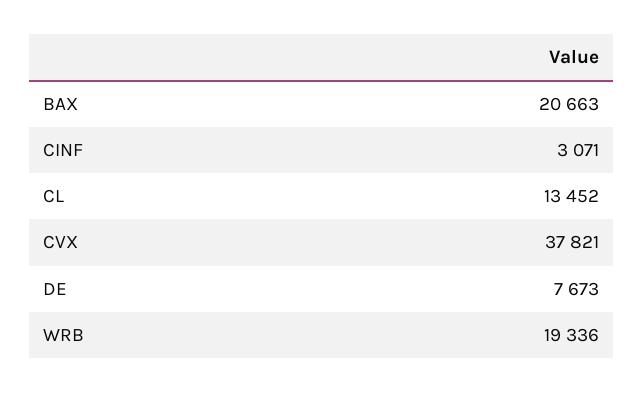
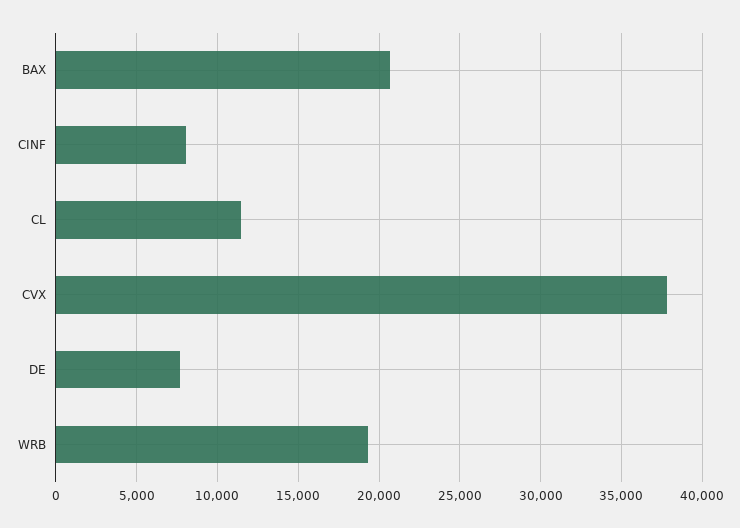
  {
    "BAX": 20663,
-   "CINF": 3071,
+   "CINF": 8000,
-   "CL": 13452,
+   "CL": 11500,
    "CVX": 37821,
    "DE": 7673,
    "WRB": 19336
  }

